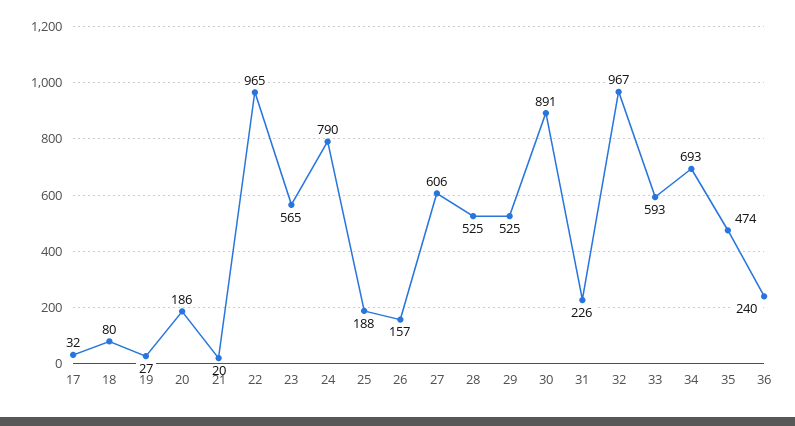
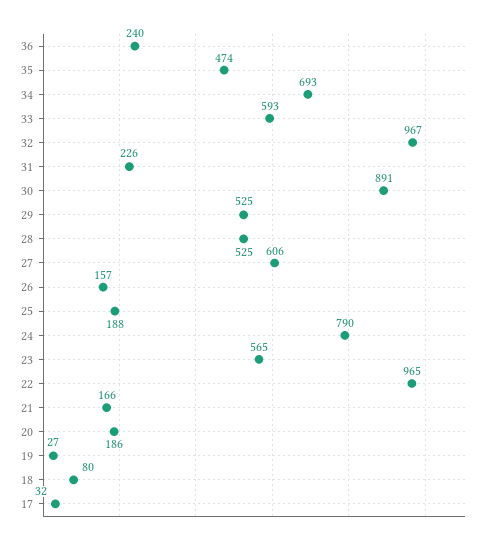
  {
    "17": 32,
    "18": 80,
    "19": 27,
    "20": 186,
-   "21": 20,
+   "21": 166,
    "22": 965,
    "23": 565,
    "24": 790,
    "25": 188,
    "26": 157,
    "27": 606,
    "28": 525,
    "29": 525,
    "30": 891,
    "31": 226,
    "32": 967,
    "33": 593,
    "34": 693,
    "35": 474,
    "36": 240
  }

